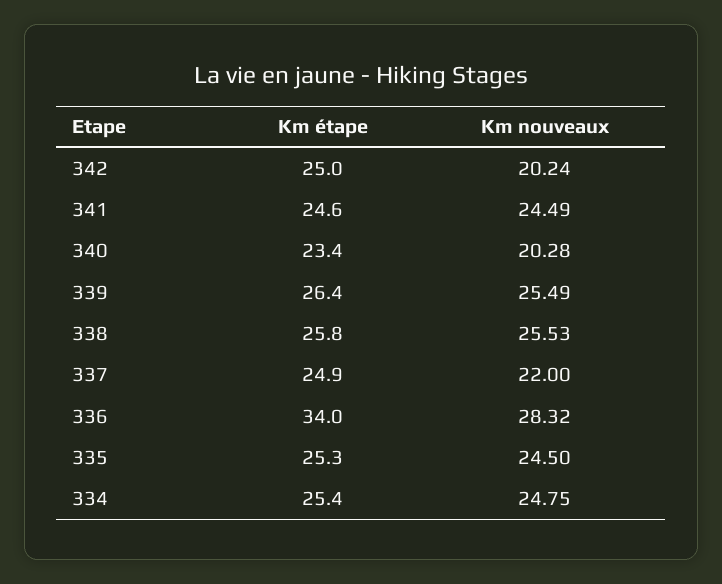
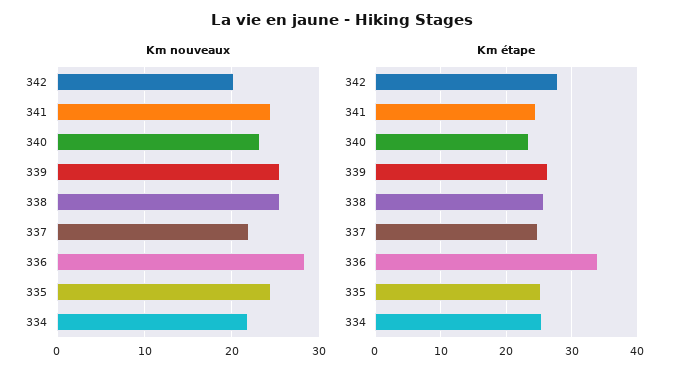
  {
    "Km étape": {
-     "342": 25,
+     "342": 28,
      "341": 24.6,
      "340": 23.4,
      "339": 26.4,
      "338": 25.8,
      "337": 24.9,
      "336": 34,
      "335": 25.3,
      "334": 25.4
    },
    "Km nouveaux": {
      "342": 20.24,
      "341": 24.49,
-     "340": 20.28,
+     "340": 23,
      "339": 25.49,
      "338": 25.53,
      "337": 22,
      "336": 28.32,
      "335": 24.5,
-     "334": 24.75
+     "334": 22
    }
  }

